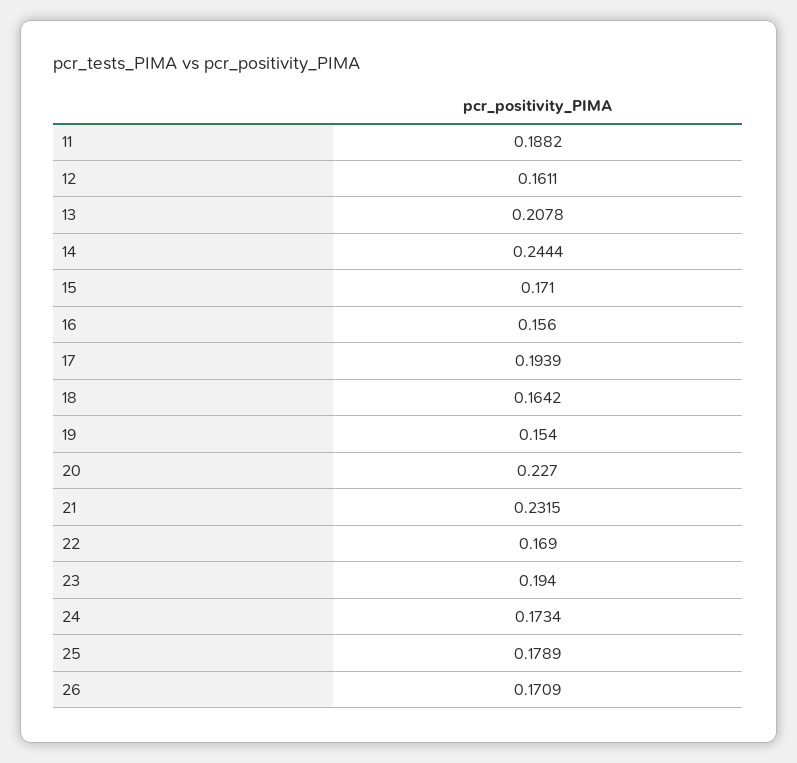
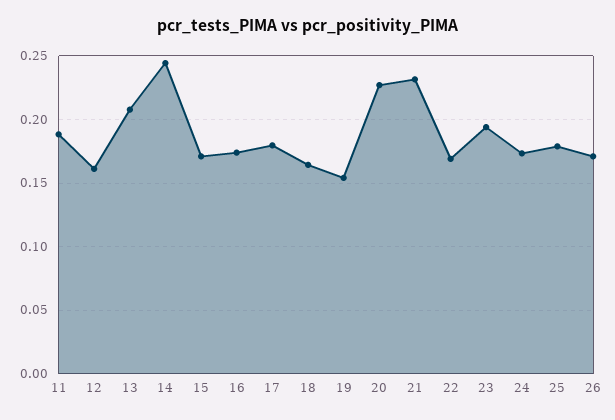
  {
    "11": 0.1882,
    "12": 0.1611,
    "13": 0.2078,
    "14": 0.2444,
    "15": 0.171,
-   "16": 0.156,
+   "16": 0.175,
-   "17": 0.1939,
+   "17": 0.18,
    "18": 0.1642,
    "19": 0.154,
    "20": 0.227,
    "21": 0.2315,
    "22": 0.169,
    "23": 0.194,
    "24": 0.1734,
    "25": 0.1789,
    "26": 0.1709
  }

